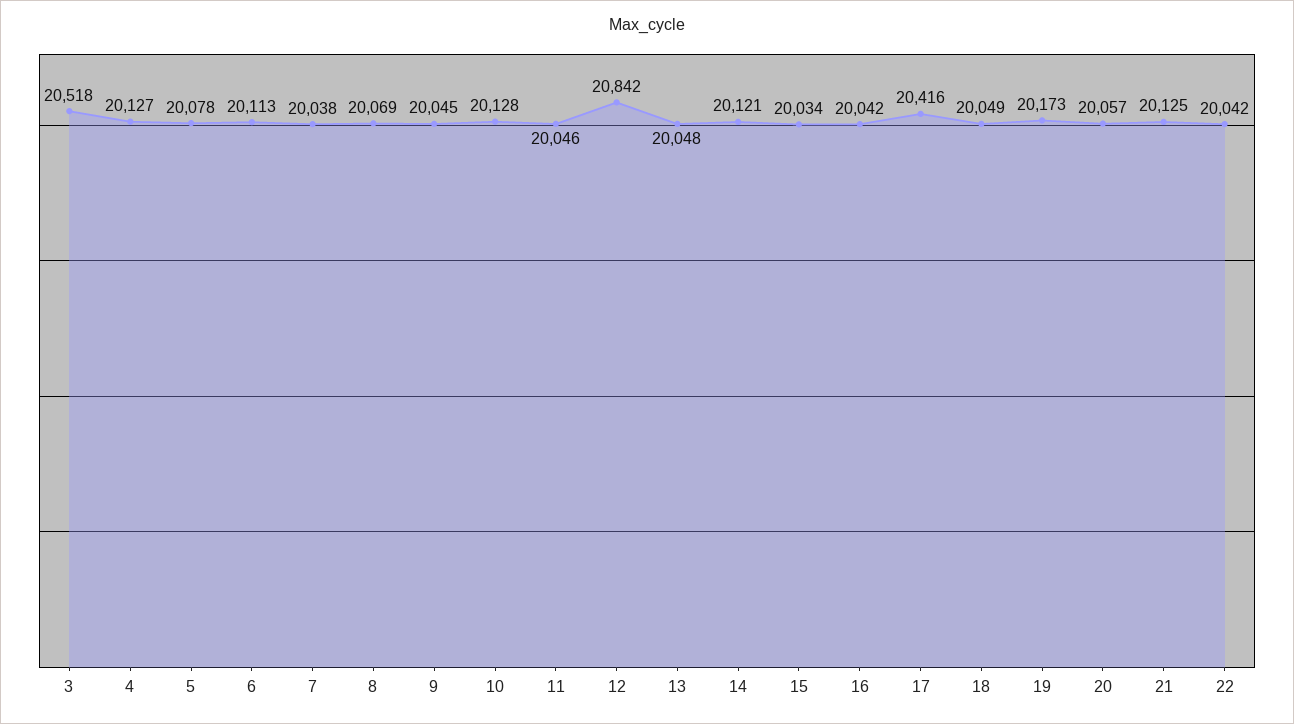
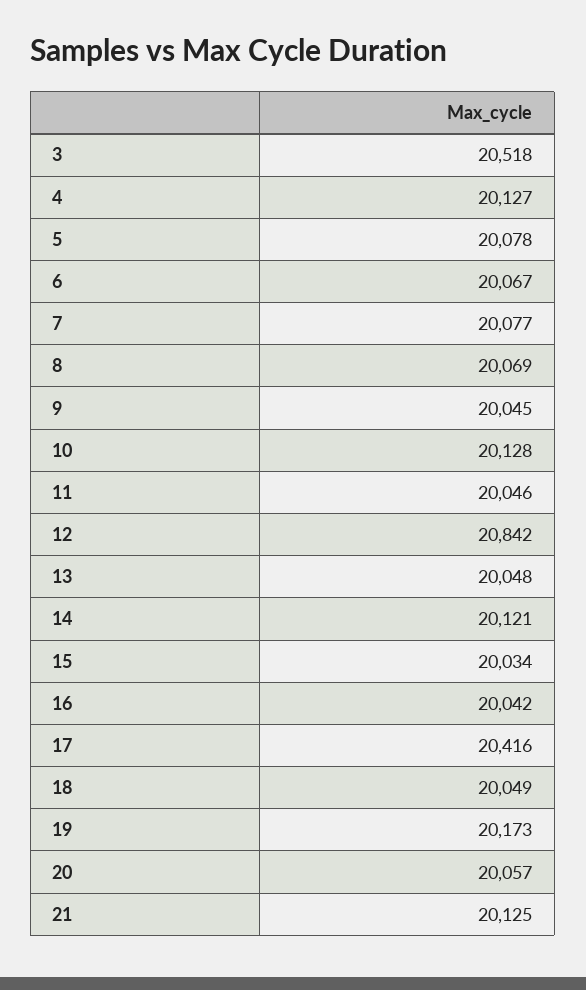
  {
    "3": 20518,
    "4": 20127,
    "5": 20078,
-   "6": 20113,
+   "6": 20067,
-   "7": 20038,
+   "7": 20077,
    "8": 20069,
    "9": 20045,
    "10": 20128,
    "11": 20046,
    "12": 20842,
    "13": 20048,
    "14": 20121,
    "15": 20034,
    "16": 20042,
    "17": 20416,
    "18": 20049,
    "19": 20173,
    "20": 20057,
-   "21": 20125,
+   "21": 20125
-   "22": 20042
  }

